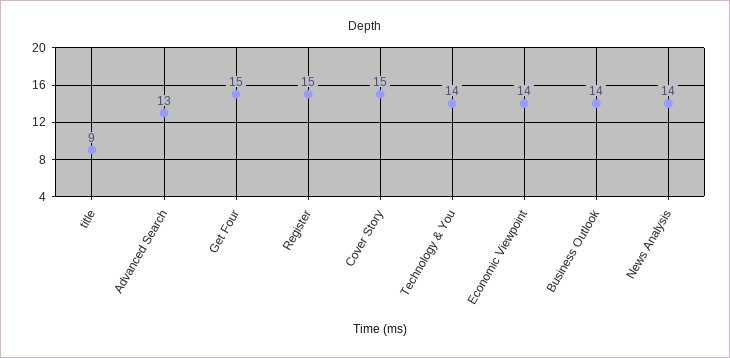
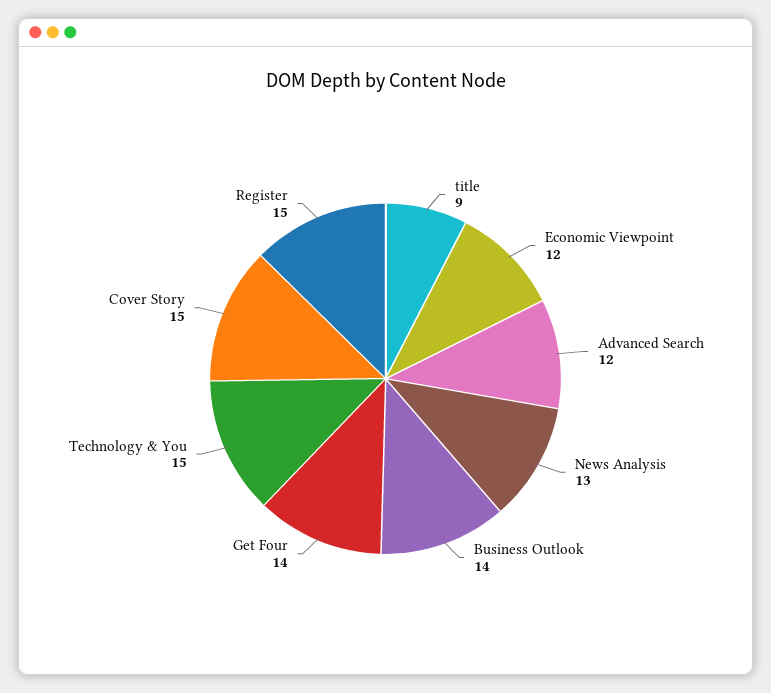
  {
    "title": 9,
-   "Advanced Search": 13,
+   "Advanced Search": 12,
-   "Get Four": 15,
+   "Get Four": 14,
    "Register": 15,
    "Cover Story": 15,
-   "Technology & You": 14,
+   "Technology & You": 15,
-   "Economic Viewpoint": 14,
+   "Economic Viewpoint": 12,
    "Business Outlook": 14,
-   "News Analysis": 14
+   "News Analysis": 13
  }

